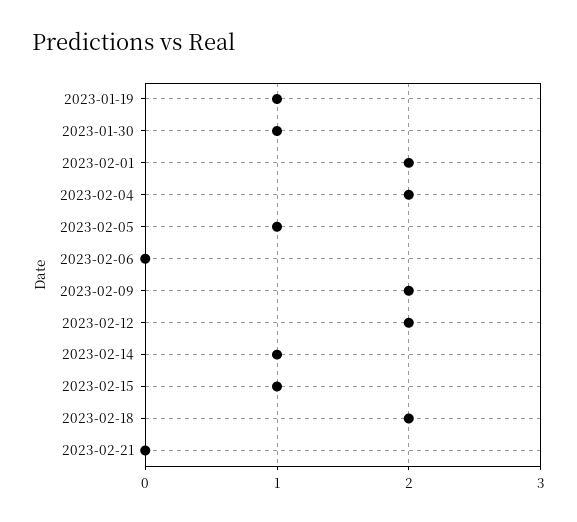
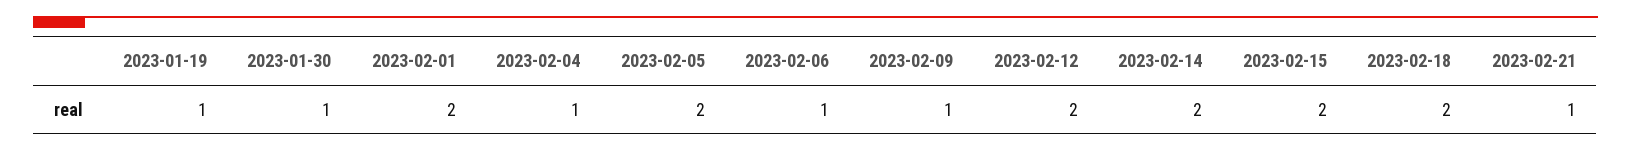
  {
    "2023-01-19": 1,
    "2023-01-30": 1,
    "2023-02-01": 2,
-   "2023-02-04": 2,
+   "2023-02-04": 1,
-   "2023-02-05": 1,
+   "2023-02-05": 2,
-   "2023-02-06": 0,
+   "2023-02-06": 1,
-   "2023-02-09": 2,
+   "2023-02-09": 1,
    "2023-02-12": 2,
-   "2023-02-14": 1,
+   "2023-02-14": 2,
-   "2023-02-15": 1,
+   "2023-02-15": 2,
    "2023-02-18": 2,
-   "2023-02-21": 0
+   "2023-02-21": 1
  }

